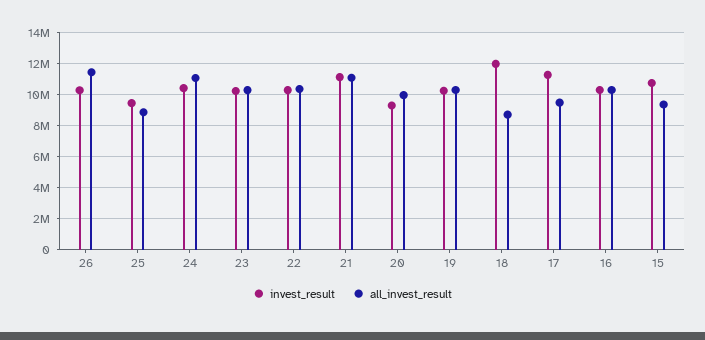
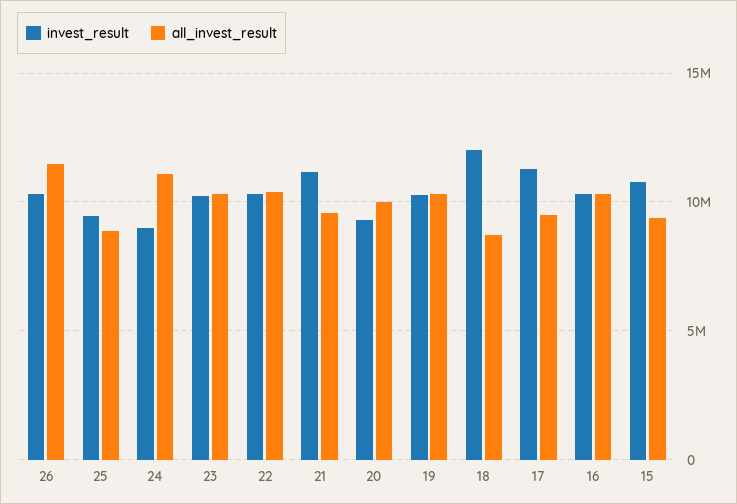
  {
    "invest_result": {
      "26": 10500000,
      "25": 9500000,
-     "24": 10500000,
+     "24": 9000000,
      "23": 10500000,
      "22": 10500000,
      "21": 11000000,
      "20": 9500000,
      "19": 10500000,
      "18": 12000000,
      "17": 11500000,
      "16": 10500000,
      "15": 11000000
    },
    "all_invest_result": {
      "26": 11500000,
      "25": 9000000,
      "24": 11000000,
      "23": 10500000,
      "22": 10500000,
-     "21": 11000000,
+     "21": 9500000,
      "20": 10000000,
      "19": 10500000,
      "18": 8500000,
      "17": 9500000,
      "16": 10500000,
      "15": 9500000
    }
  }

